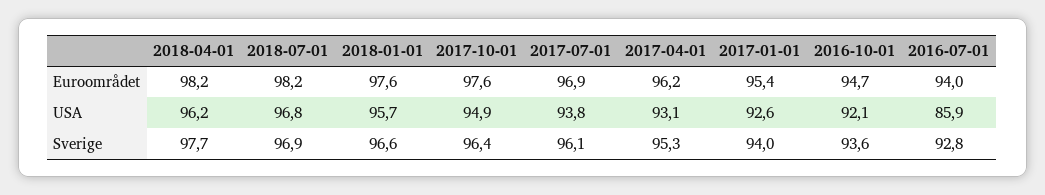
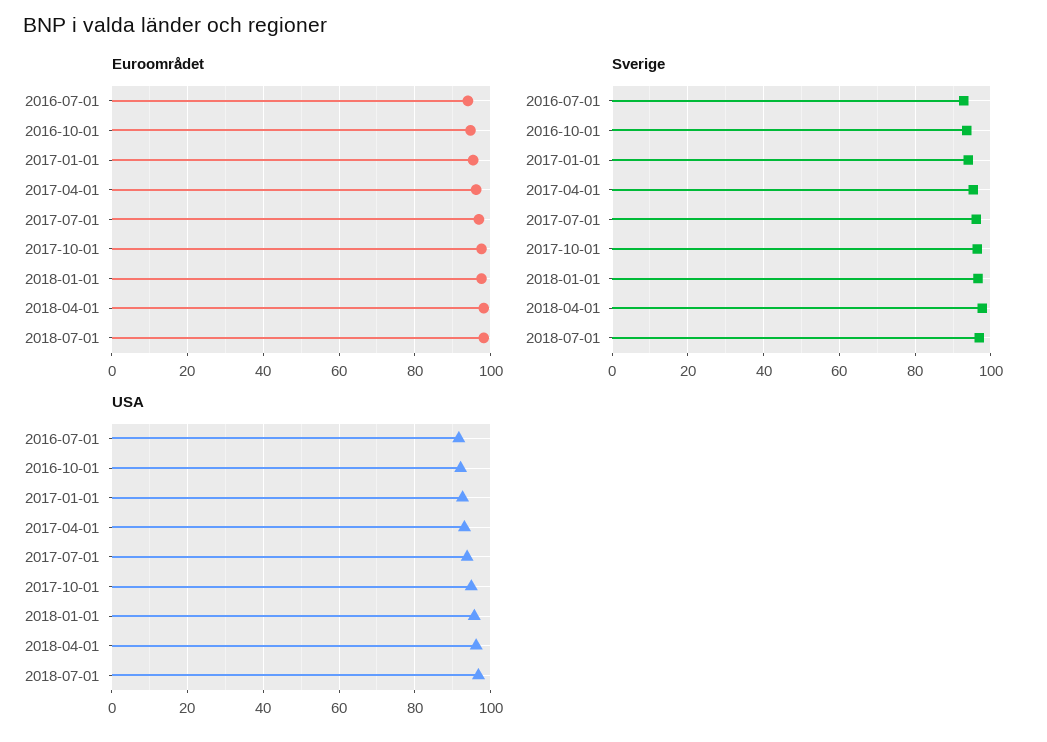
  {
    "Euroområdet": {
      "2018-04-01": 98.2,
      "2018-07-01": 98.2,
      "2018-01-01": 97.6,
      "2017-10-01": 97.6,
      "2017-07-01": 96.9,
      "2017-04-01": 96.2,
      "2017-01-01": 95.4,
      "2016-10-01": 94.7,
      "2016-07-01": 94
    },
    "USA": {
      "2018-04-01": 96.2,
      "2018-07-01": 96.8,
      "2018-01-01": 95.7,
      "2017-10-01": 94.9,
      "2017-07-01": 93.8,
      "2017-04-01": 93.1,
      "2017-01-01": 92.6,
      "2016-10-01": 92.1,
-     "2016-07-01": 85.9
+     "2016-07-01": 92
    },
    "Sverige": {
      "2018-04-01": 97.7,
      "2018-07-01": 96.9,
      "2018-01-01": 96.6,
      "2017-10-01": 96.4,
      "2017-07-01": 96.1,
      "2017-04-01": 95.3,
      "2017-01-01": 94,
      "2016-10-01": 93.6,
      "2016-07-01": 92.8
    }
  }

